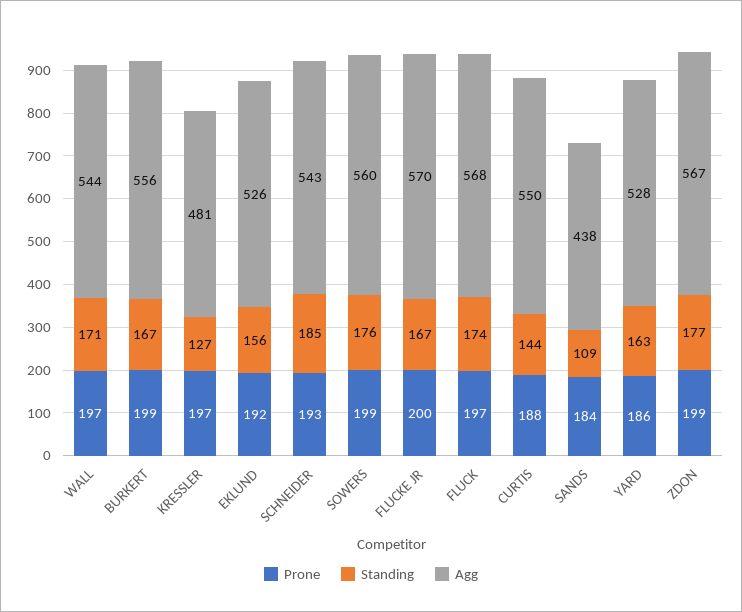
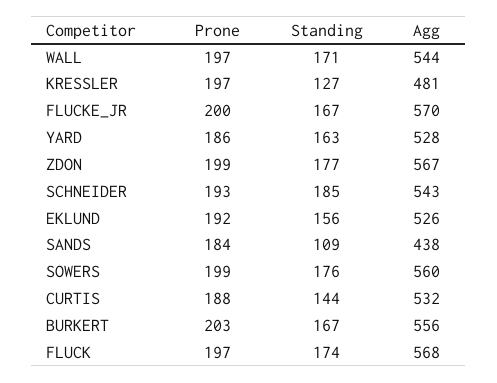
  {
    "Prone": {
      "WALL": 197,
-     "BURKERT": 199,
+     "BURKERT": 203,
      "KRESSLER": 197,
      "EKLUND": 192,
      "SCHNEIDER": 193,
      "SOWERS": 199,
      "FLUCKE JR": 200,
      "FLUCK": 197,
      "CURTIS": 188,
      "SANDS": 184,
      "YARD": 186,
      "ZDON": 199
    },
    "Standing": {
      "WALL": 171,
      "BURKERT": 167,
      "KRESSLER": 127,
      "EKLUND": 156,
      "SCHNEIDER": 185,
      "SOWERS": 176,
      "FLUCKE JR": 167,
      "FLUCK": 174,
      "CURTIS": 144,
      "SANDS": 109,
      "YARD": 163,
      "ZDON": 177
    },
    "Agg": {
      "WALL": 544,
      "BURKERT": 556,
      "KRESSLER": 481,
      "EKLUND": 526,
      "SCHNEIDER": 543,
      "SOWERS": 560,
      "FLUCKE JR": 570,
      "FLUCK": 568,
-     "CURTIS": 550,
+     "CURTIS": 532,
      "SANDS": 438,
      "YARD": 528,
      "ZDON": 567
    }
  }

